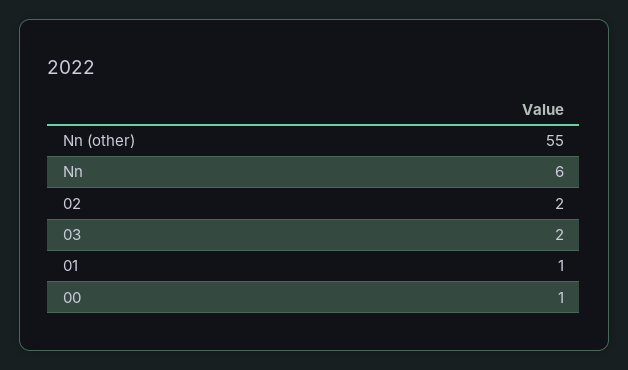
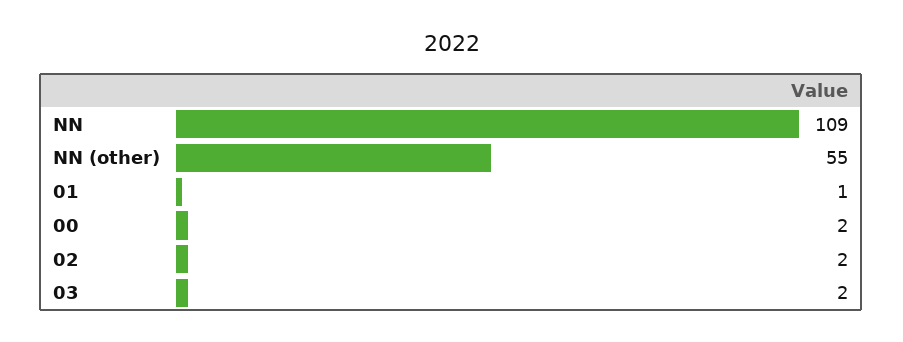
  {
    "Nn (other)": 55,
-   "Nn": 6,
+   "Nn": 109,
    "02": 2,
    "03": 2,
    "01": 1,
-   "00": 1
+   "00": 2
  }

